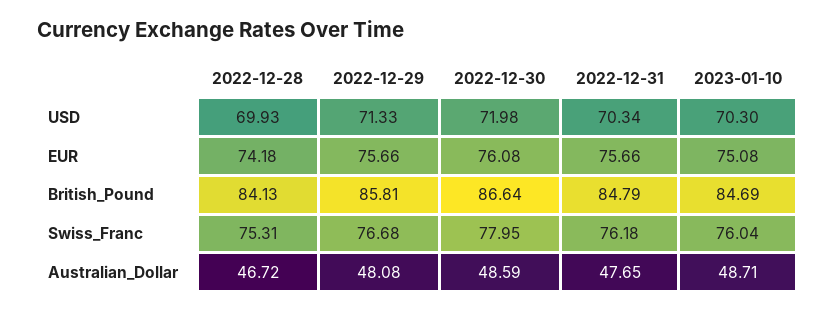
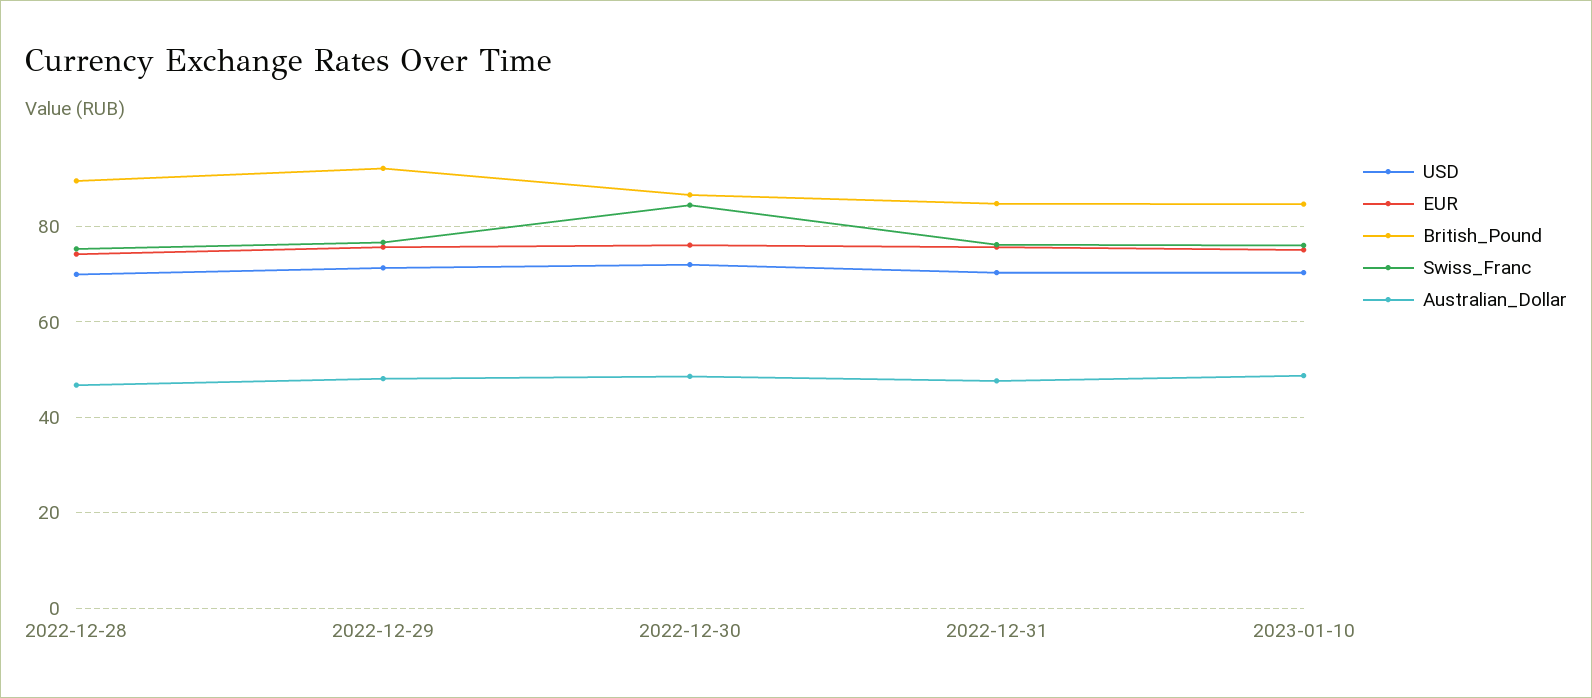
  {
    "USD": {
      "2022-12-28": 69.93,
      "2022-12-29": 71.33,
      "2022-12-30": 71.98,
      "2022-12-31": 70.34,
      "2023-01-10": 70.3
    },
    "EUR": {
      "2022-12-28": 74.18,
      "2022-12-29": 75.66,
      "2022-12-30": 76.08,
      "2022-12-31": 75.66,
      "2023-01-10": 75.08
    },
    "British_Pound": {
-     "2022-12-28": 84.13,
+     "2022-12-28": 90,
-     "2022-12-29": 85.81,
+     "2022-12-29": 92,
      "2022-12-30": 86.64,
      "2022-12-31": 84.79,
      "2023-01-10": 84.69
    },
    "Swiss_Franc": {
      "2022-12-28": 75.31,
      "2022-12-29": 76.68,
-     "2022-12-30": 77.95,
+     "2022-12-30": 84,
      "2022-12-31": 76.18,
      "2023-01-10": 76.04
    },
    "Australian_Dollar": {
      "2022-12-28": 46.72,
      "2022-12-29": 48.08,
      "2022-12-30": 48.59,
      "2022-12-31": 47.65,
      "2023-01-10": 48.71
    }
  }

